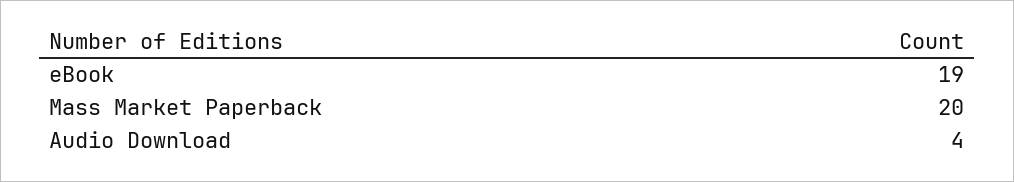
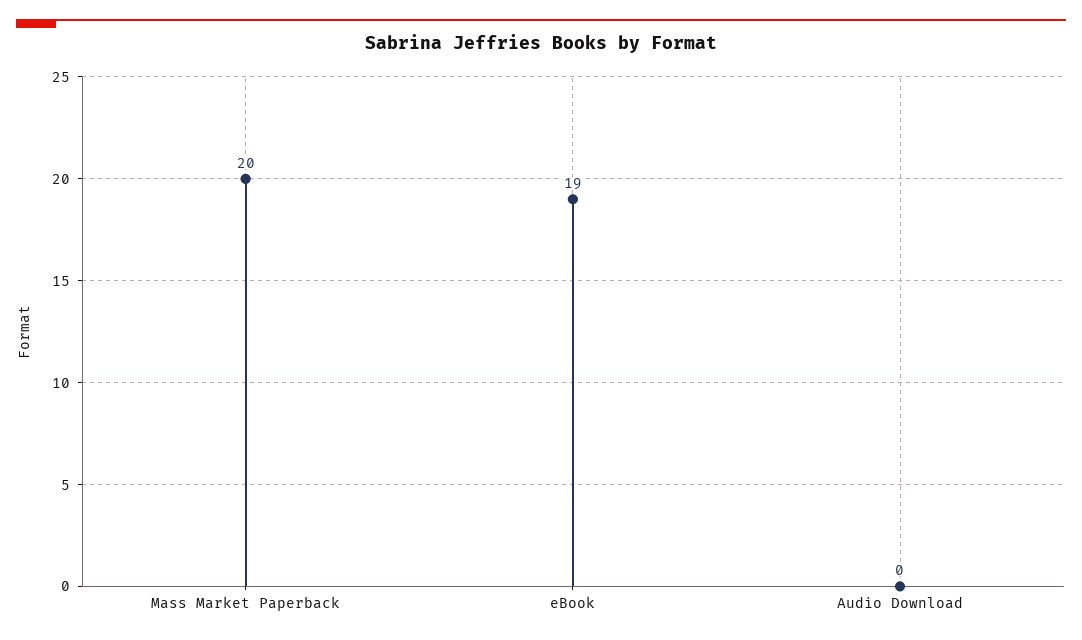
  {
    "eBook": 19,
    "Mass Market Paperback": 20,
-   "Audio Download": 4
+   "Audio Download": 0
  }

